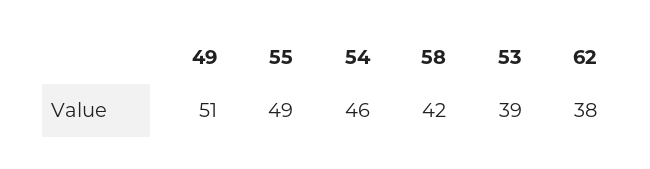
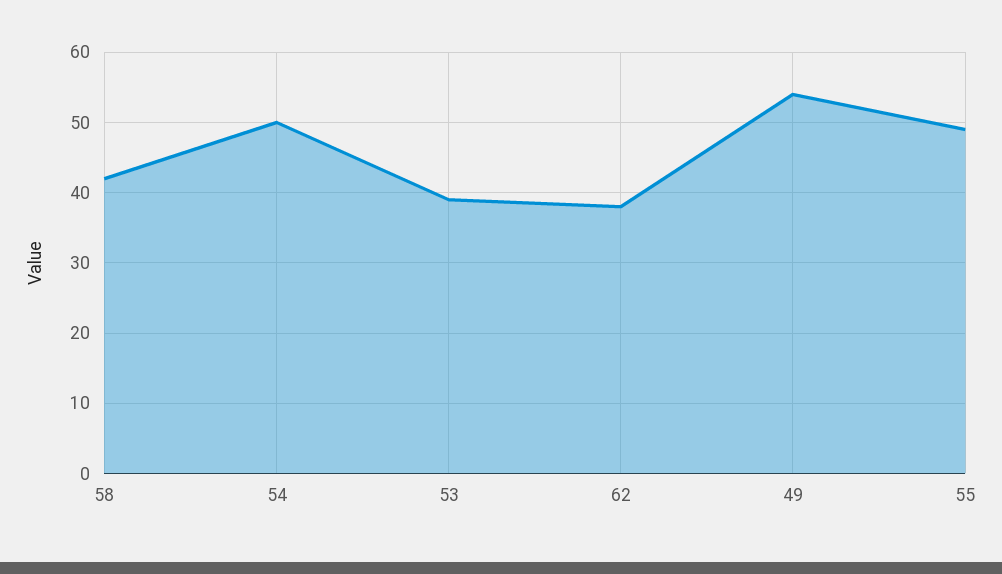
  {
-   "49": 51,
+   "49": 54,
    "55": 49,
-   "54": 46,
+   "54": 50,
    "58": 42,
    "53": 39,
    "62": 38
  }

